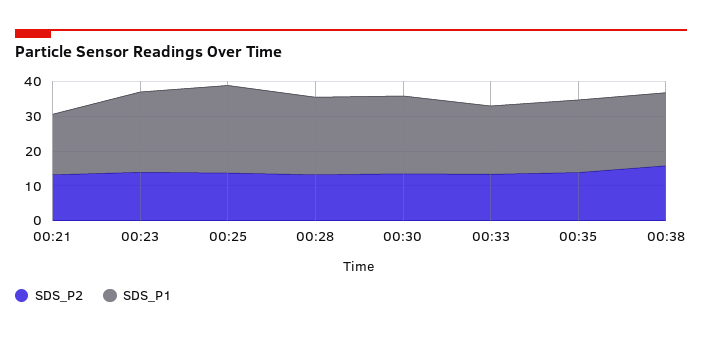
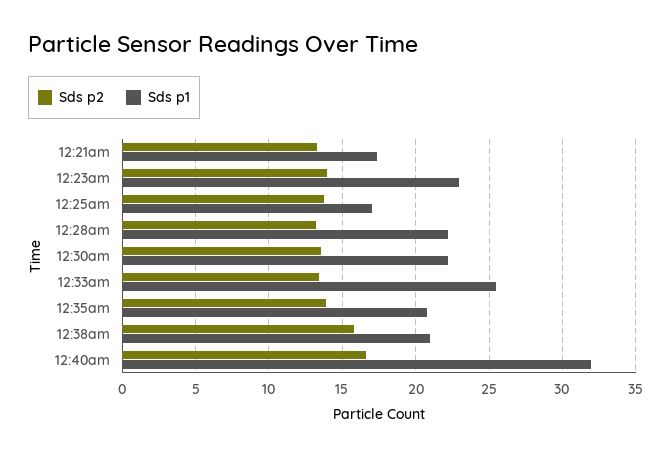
  {
    "SDS_P2": {
      "00:21": 13.5,
      "00:23": 14,
      "00:25": 13.5,
      "00:28": 13,
      "00:30": 13.5,
      "00:33": 13.5,
      "00:35": 14,
-     "00:38": 16
+     "00:38": 16,
+     "12:40am": 16.5
    },
    "SDS_P1": {
      "00:21": 17.5,
      "00:23": 23,
-     "00:25": 25,
+     "00:25": 17,
      "00:28": 22,
      "00:30": 22,
-     "00:33": 20,
+     "00:33": 25.5,
      "00:35": 21,
-     "00:38": 21
+     "00:38": 21,
+     "12:40am": 32
    }
  }

